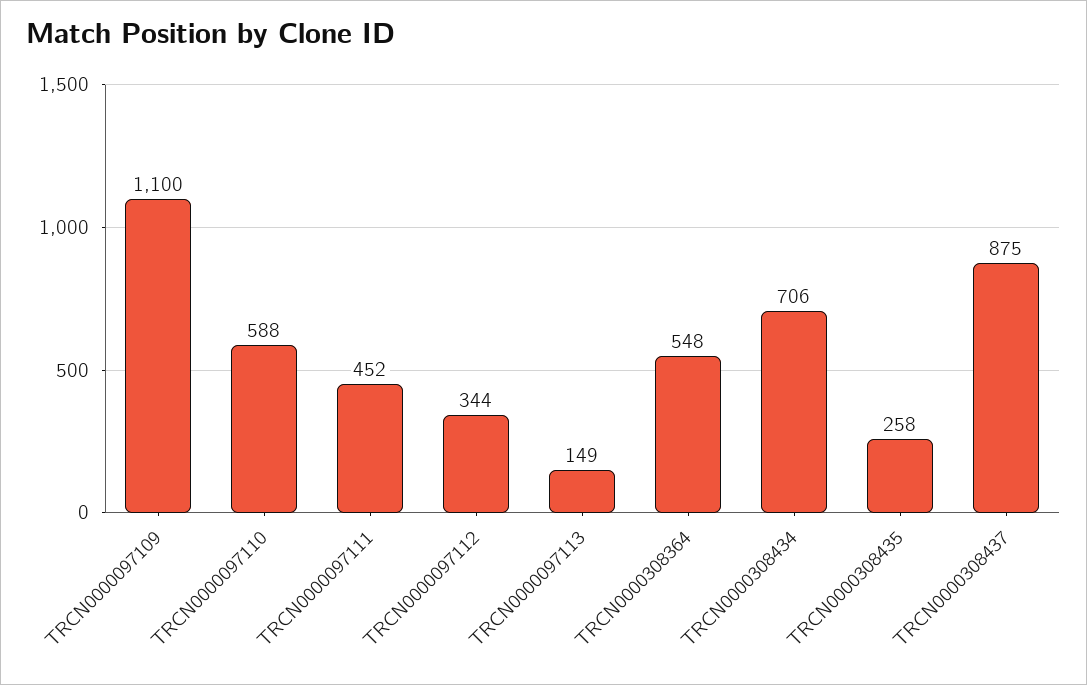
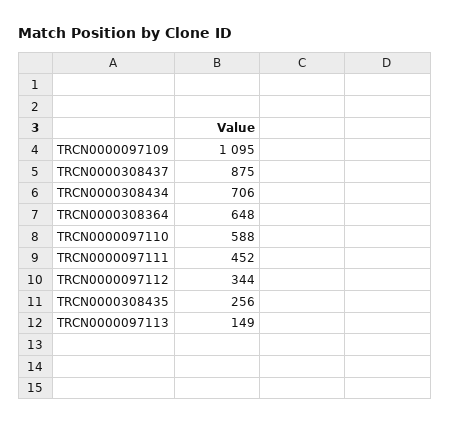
  {
-   "TRCN0000097109": 1100,
+   "TRCN0000097109": 1095,
    "TRCN0000097110": 588,
    "TRCN0000097111": 452,
    "TRCN0000097112": 344,
    "TRCN0000097113": 149,
-   "TRCN0000308364": 548,
+   "TRCN0000308364": 648,
    "TRCN0000308434": 706,
-   "TRCN0000308435": 258,
+   "TRCN0000308435": 256,
    "TRCN0000308437": 875
  }

